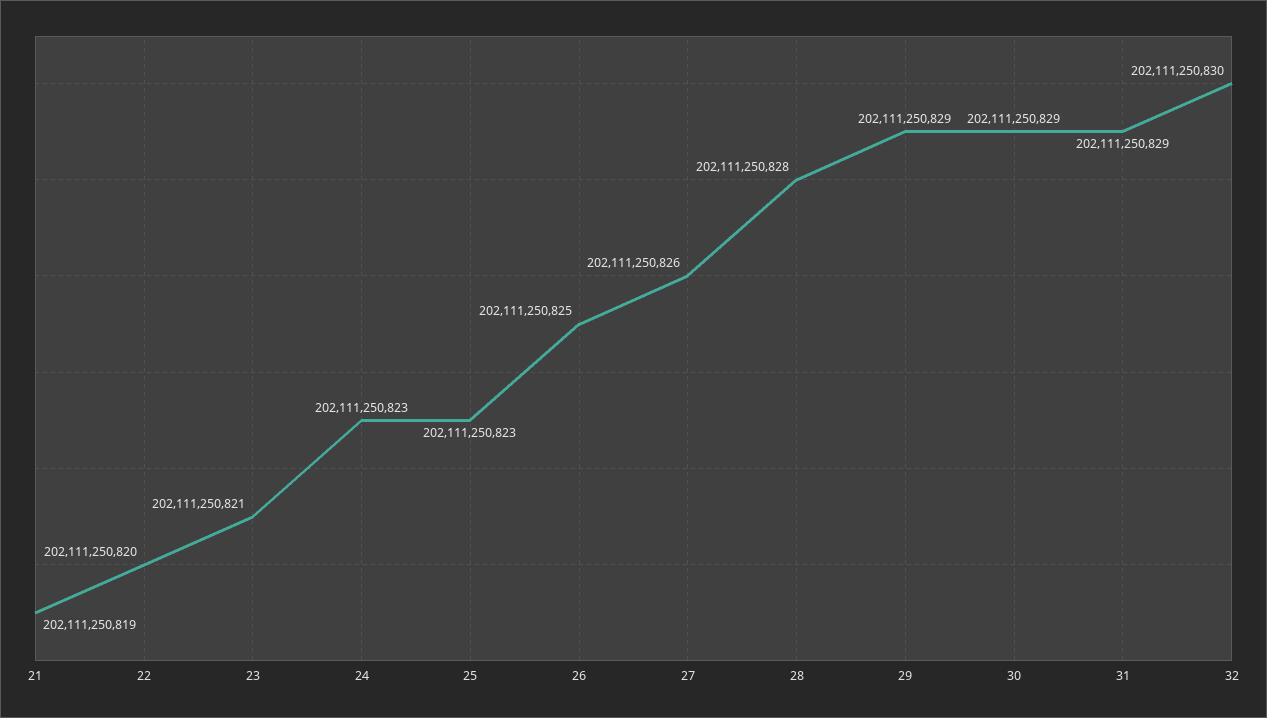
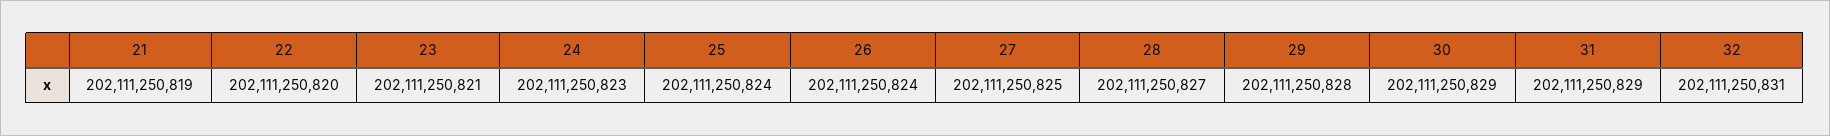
  {
    "21": 202111250819,
    "22": 202111250820,
    "23": 202111250821,
    "24": 202111250823,
-   "25": 202111250823,
+   "25": 202111250824,
-   "26": 202111250825,
+   "26": 202111250824,
-   "27": 202111250826,
+   "27": 202111250825,
-   "28": 202111250828,
+   "28": 202111250827,
-   "29": 202111250829,
+   "29": 202111250828,
    "30": 202111250829,
    "31": 202111250829,
-   "32": 202111250830
+   "32": 202111250831
  }

